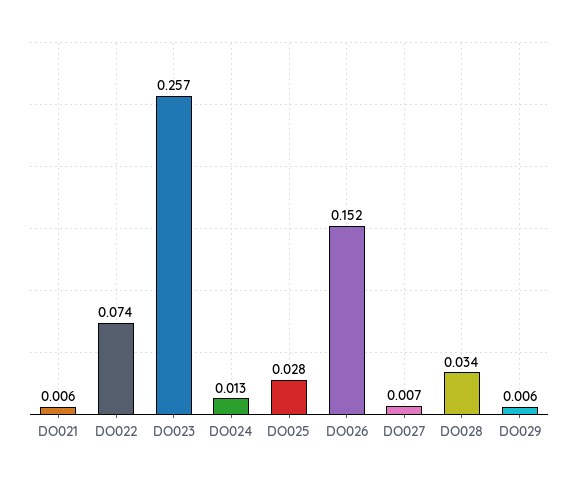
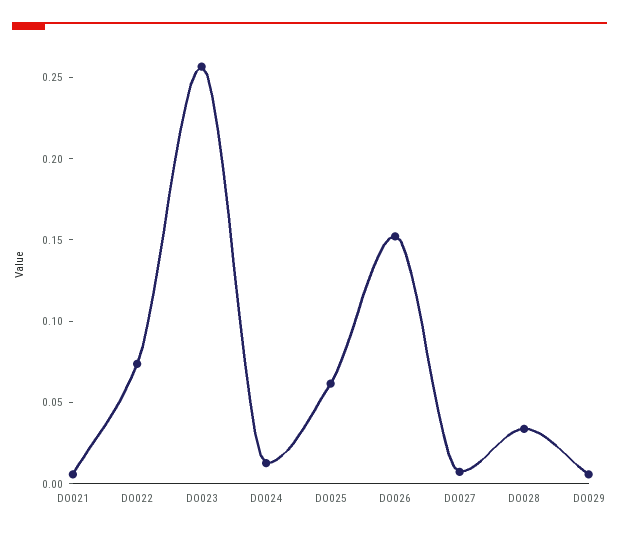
  {
    "DO021": 0.006,
    "DO022": 0.074,
    "DO023": 0.257,
    "DO024": 0.013,
-   "DO025": 0.028,
+   "DO025": 0.06,
    "DO026": 0.152,
    "DO027": 0.007,
    "DO028": 0.034,
    "DO029": 0.006
  }

